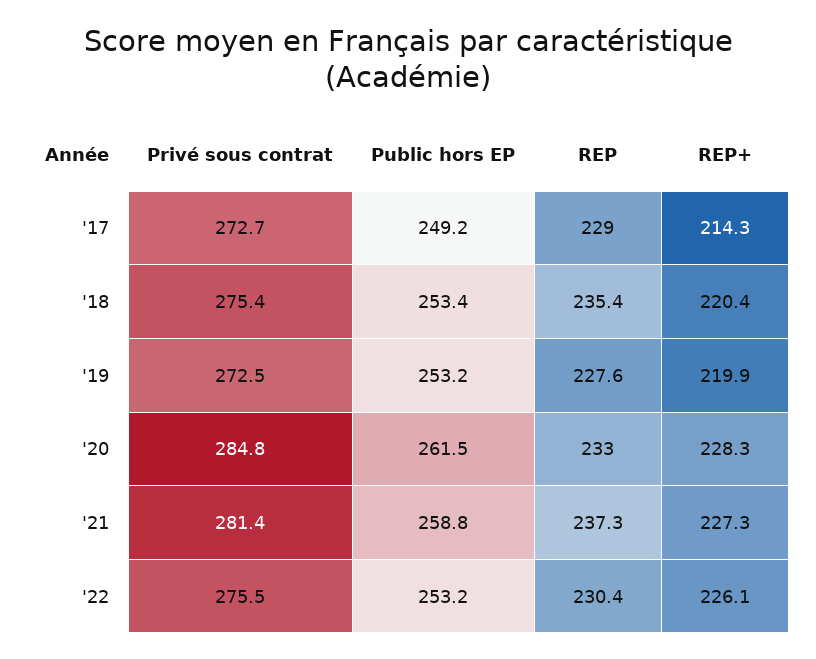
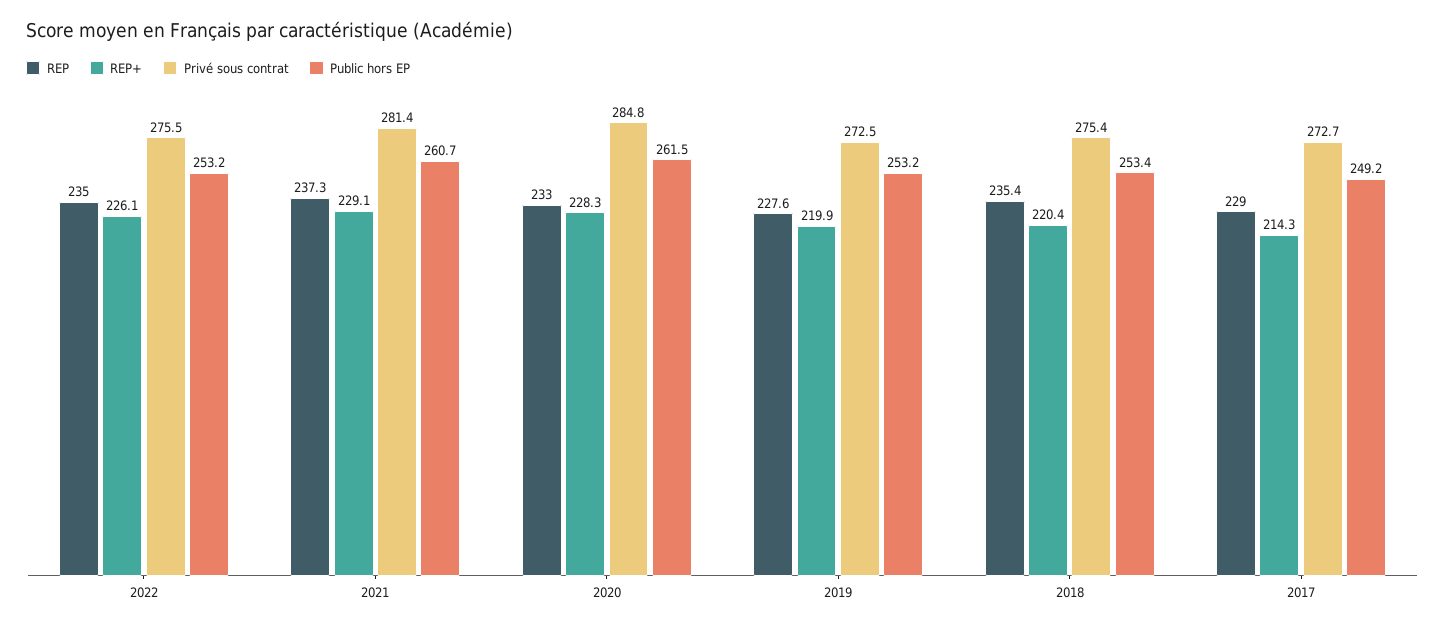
  {
    "Privé sous contrat": {
      "'17": 272.7,
      "'18": 275.4,
      "'19": 272.5,
      "'20": 284.8,
      "'21": 281.4,
      "'22": 275.5
    },
    "Public hors EP": {
      "'17": 249.2,
      "'18": 253.4,
      "'19": 253.2,
      "'20": 261.5,
-     "'21": 258.8,
+     "'21": 260.7,
      "'22": 253.2
    },
    "REP": {
      "'17": 229,
      "'18": 235.4,
      "'19": 227.6,
      "'20": 233,
      "'21": 237.3,
-     "'22": 230.4
+     "'22": 235
    },
    "REP+": {
      "'17": 214.3,
      "'18": 220.4,
      "'19": 219.9,
      "'20": 228.3,
-     "'21": 227.3,
+     "'21": 229.1,
      "'22": 226.1
    }
  }

